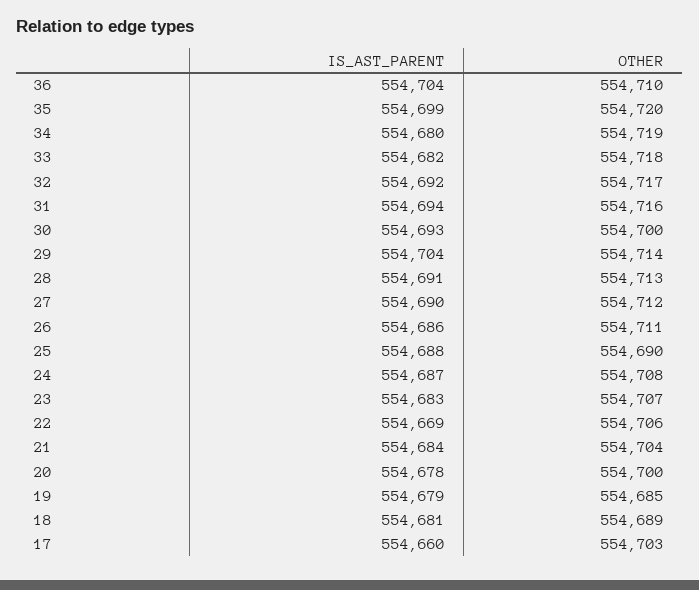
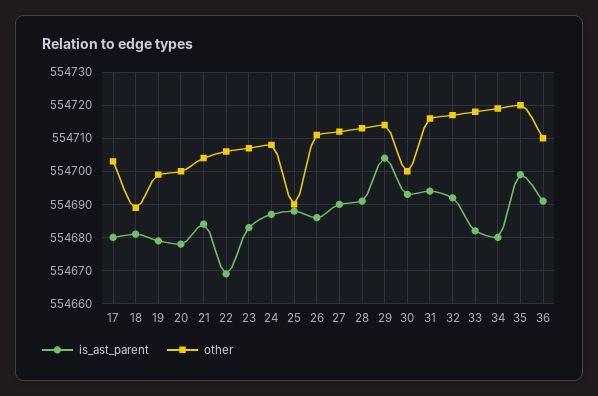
  {
    "IS_AST_PARENT": {
-     "36": 554704,
+     "36": 554690,
      "35": 554699,
      "34": 554680,
      "33": 554682,
      "32": 554692,
      "31": 554694,
      "30": 554693,
      "29": 554704,
      "28": 554691,
      "27": 554690,
      "26": 554686,
      "25": 554688,
      "24": 554687,
      "23": 554683,
      "22": 554669,
      "21": 554684,
      "20": 554678,
      "19": 554679,
      "18": 554681,
-     "17": 554660
+     "17": 554680
    },
    "OTHER": {
      "36": 554710,
      "35": 554720,
      "34": 554719,
      "33": 554718,
      "32": 554717,
      "31": 554716,
      "30": 554700,
      "29": 554714,
      "28": 554713,
      "27": 554712,
      "26": 554711,
      "25": 554690,
      "24": 554708,
      "23": 554707,
      "22": 554706,
      "21": 554704,
      "20": 554700,
-     "19": 554685,
+     "19": 554700,
      "18": 554689,
      "17": 554703
    }
  }

